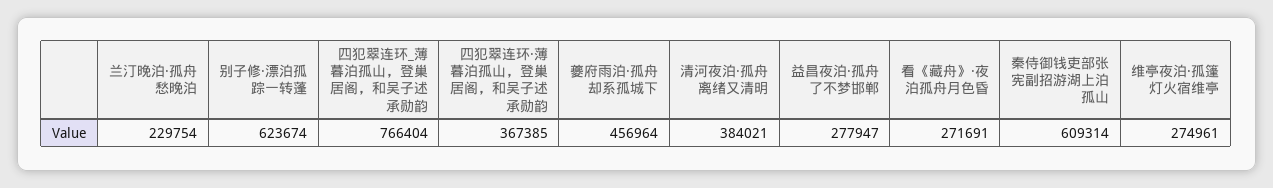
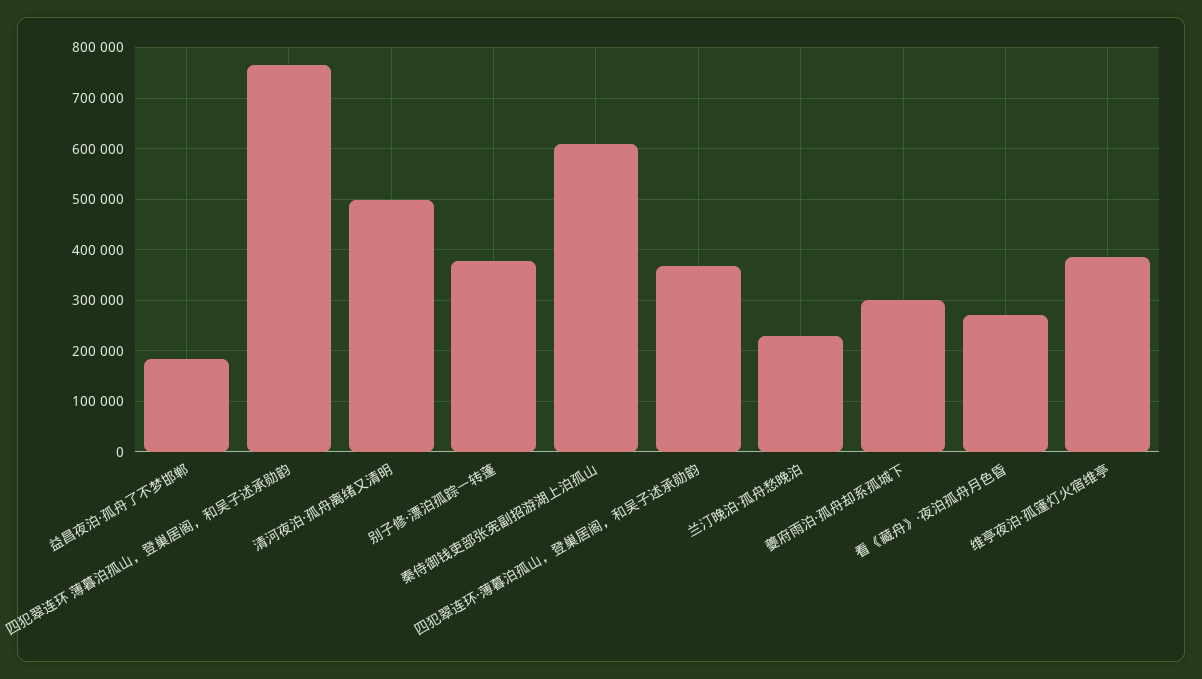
  {
    "兰汀晚泊·孤舟愁晚泊": 229754,
-   "别子修·漂泊孤踪一转蓬": 623674,
+   "别子修·漂泊孤踪一转蓬": 380000,
    "四犯翠连环_薄暮泊孤山，登巢居阁，和吴子述承勋韵": 766404,
    "四犯翠连环·薄暮泊孤山，登巢居阁，和吴子述承勋韵": 367385,
-   "夔府雨泊·孤舟却系孤城下": 456964,
+   "夔府雨泊·孤舟却系孤城下": 300000,
-   "清河夜泊·孤舟离绪又清明": 384021,
+   "清河夜泊·孤舟离绪又清明": 500000,
-   "益昌夜泊·孤舟了不梦邯郸": 277947,
+   "益昌夜泊·孤舟了不梦邯郸": 180000,
    "看《藏舟》·夜泊孤舟月色昏": 271691,
    "秦侍御钱吏部张宪副招游湖上泊孤山": 609314,
-   "维亭夜泊·孤篷灯火宿维亭": 274961
+   "维亭夜泊·孤篷灯火宿维亭": 380000
  }

